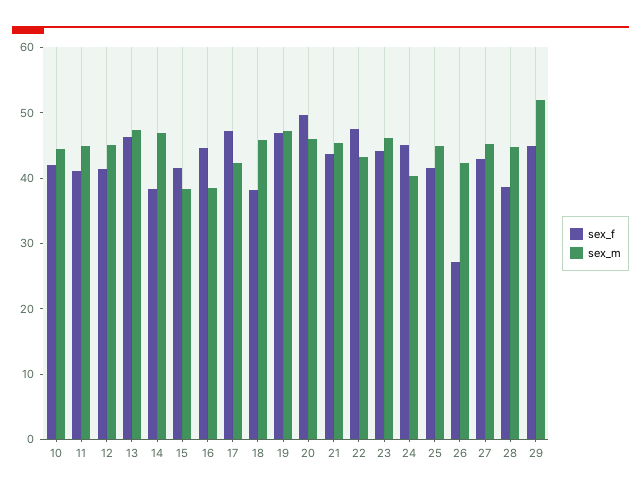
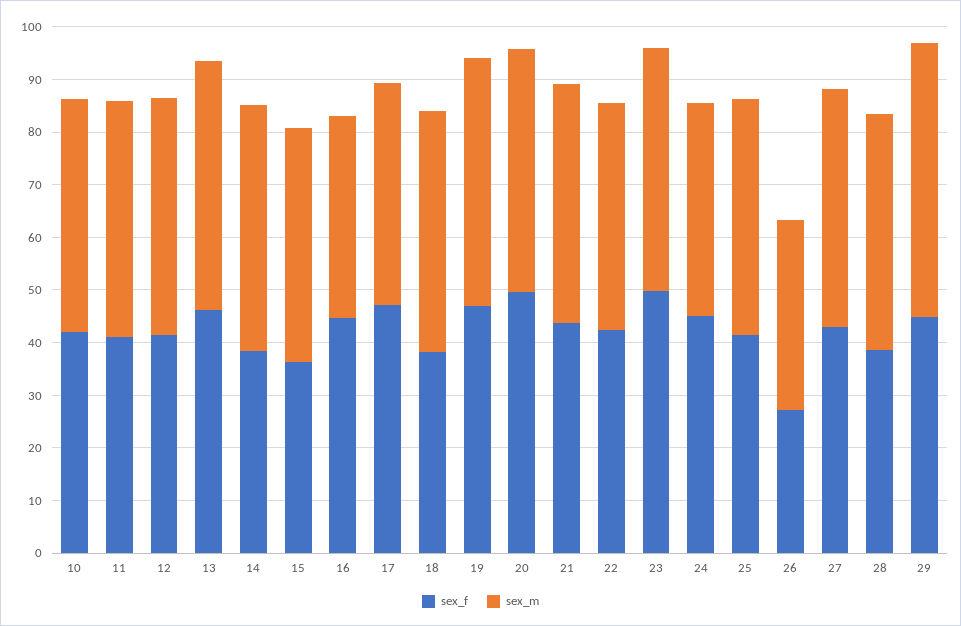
  {
    "sex_f": {
      "10": 42,
      "11": 42,
      "12": 42,
      "13": 46,
      "14": 38,
-     "15": 42,
+     "15": 36,
      "16": 44,
      "17": 48,
      "18": 38,
      "19": 46,
      "20": 50,
      "21": 44,
-     "22": 48,
+     "22": 42,
-     "23": 44,
+     "23": 50,
      "24": 46,
      "25": 42,
      "26": 28,
      "27": 42,
      "28": 38,
      "29": 44
    },
    "sex_m": {
      "10": 44,
      "11": 44,
      "12": 46,
      "13": 48,
      "14": 46,
-     "15": 38,
+     "15": 44,
      "16": 38,
      "17": 42,
      "18": 46,
      "19": 48,
      "20": 46,
      "21": 46,
      "22": 44,
      "23": 46,
      "24": 40,
      "25": 44,
-     "26": 42,
+     "26": 36,
      "27": 46,
      "28": 44,
      "29": 52
    }
  }

